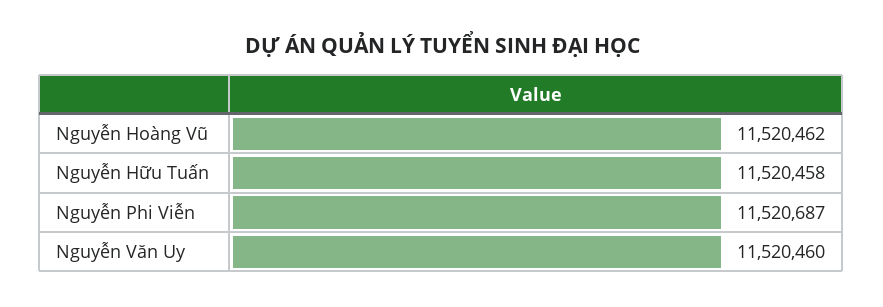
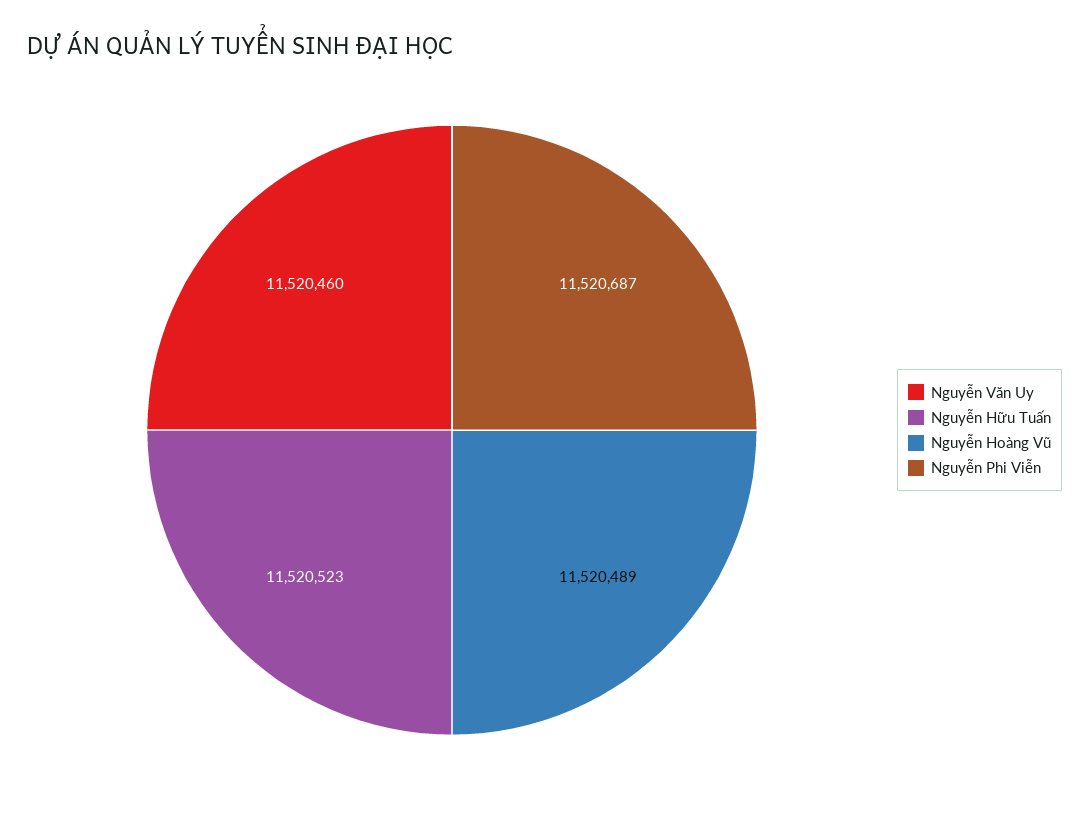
  {
-   "Nguyễn Hoàng Vũ": 11520462,
+   "Nguyễn Hoàng Vũ": 11520489,
-   "Nguyễn Hữu Tuấn": 11520458,
+   "Nguyễn Hữu Tuấn": 11520523,
    "Nguyễn Phi Viễn": 11520687,
    "Nguyễn Văn Uy": 11520460
  }

